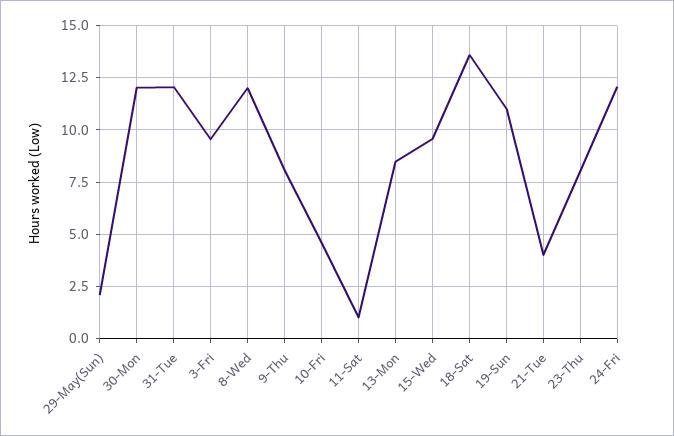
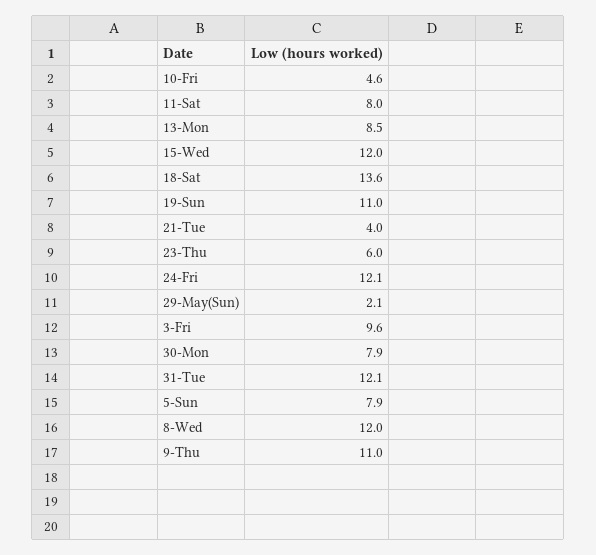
  {
    "29-May(Sun)": 2.1,
-   "30-Mon": 12,
+   "30-Mon": 7.9,
    "31-Tue": 12.1,
    "3-Fri": 9.6,
    "8-Wed": 12,
-   "9-Thu": 8,
+   "9-Thu": 11,
    "10-Fri": 4.6,
-   "11-Sat": 1,
+   "11-Sat": 8,
    "13-Mon": 8.5,
-   "15-Wed": 9.5,
+   "15-Wed": 12,
    "18-Sat": 13.6,
    "19-Sun": 11,
    "21-Tue": 4,
-   "23-Thu": 8,
+   "23-Thu": 6,
-   "24-Fri": 12.1
+   "24-Fri": 12.1,
+   "5-Sun": 7.9
  }

